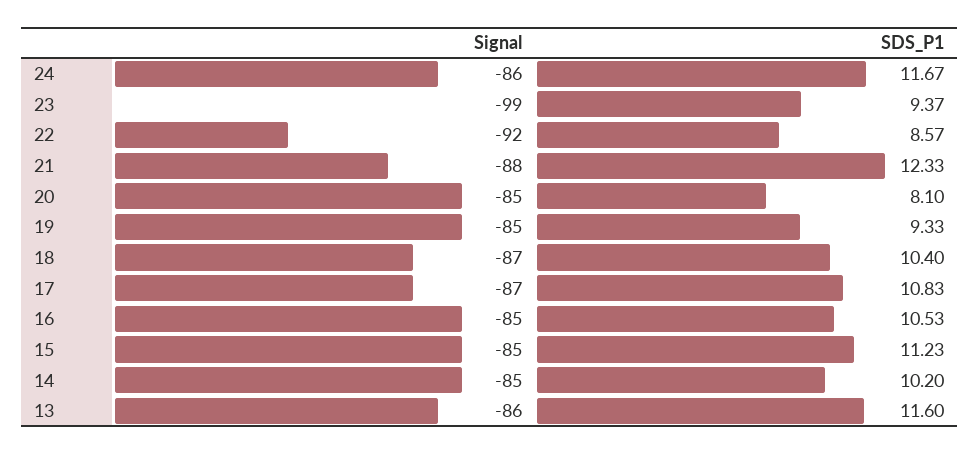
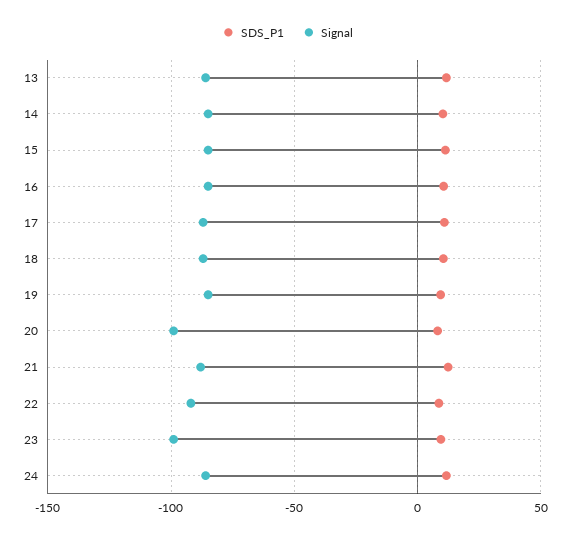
  {
    "Signal": {
      "24": -86,
      "23": -99,
      "22": -92,
      "21": -88,
-     "20": -85,
+     "20": -100,
      "19": -85,
      "18": -87,
      "17": -87,
      "16": -85,
      "15": -85,
      "14": -85,
      "13": -86
    },
    "SDS_P1": {
      "24": 11.67,
      "23": 9.37,
      "22": 8.57,
      "21": 12.33,
      "20": 8.1,
      "19": 9.33,
      "18": 10.4,
      "17": 10.83,
      "16": 10.53,
      "15": 11.23,
      "14": 10.2,
      "13": 11.6
    }
  }

